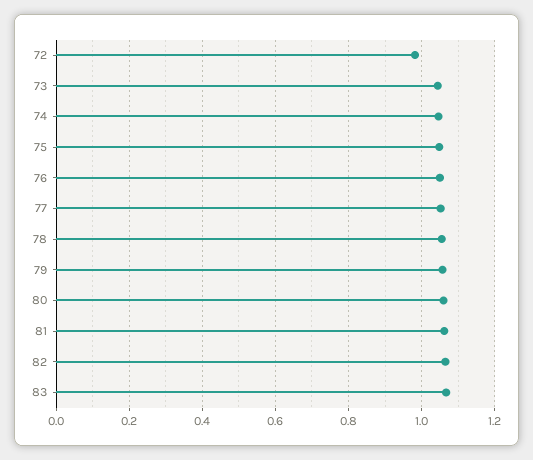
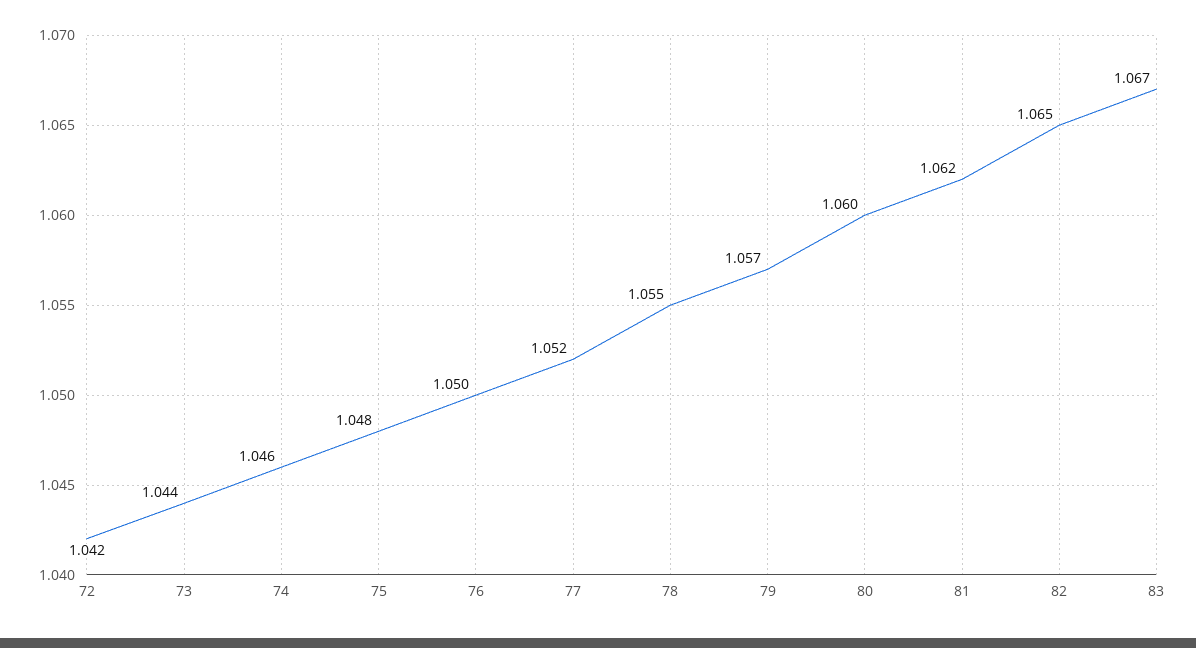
  {
-   "72": 0.98,
+   "72": 1.042,
    "73": 1.044,
    "74": 1.046,
    "75": 1.048,
    "76": 1.05,
    "77": 1.052,
    "78": 1.055,
    "79": 1.057,
    "80": 1.06,
    "81": 1.062,
    "82": 1.065,
    "83": 1.067
  }

